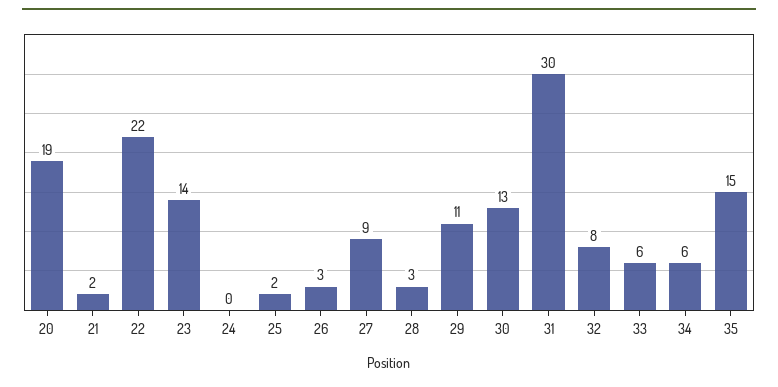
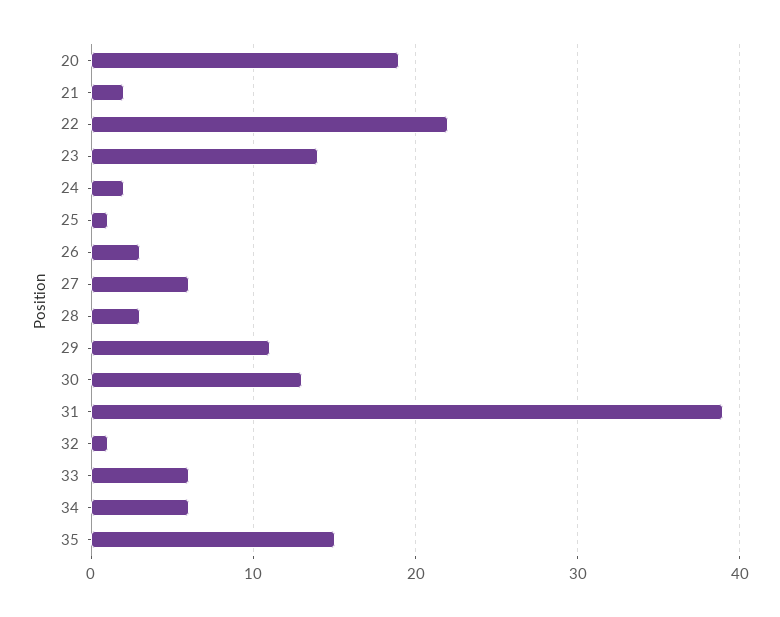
  {
    "20": 19,
    "21": 2,
    "22": 22,
    "23": 14,
-   "24": 0,
+   "24": 2,
-   "25": 2,
+   "25": 1,
    "26": 3,
-   "27": 9,
+   "27": 6,
    "28": 3,
    "29": 11,
    "30": 13,
-   "31": 30,
+   "31": 39,
-   "32": 8,
+   "32": 1,
    "33": 6,
    "34": 6,
    "35": 15
  }

